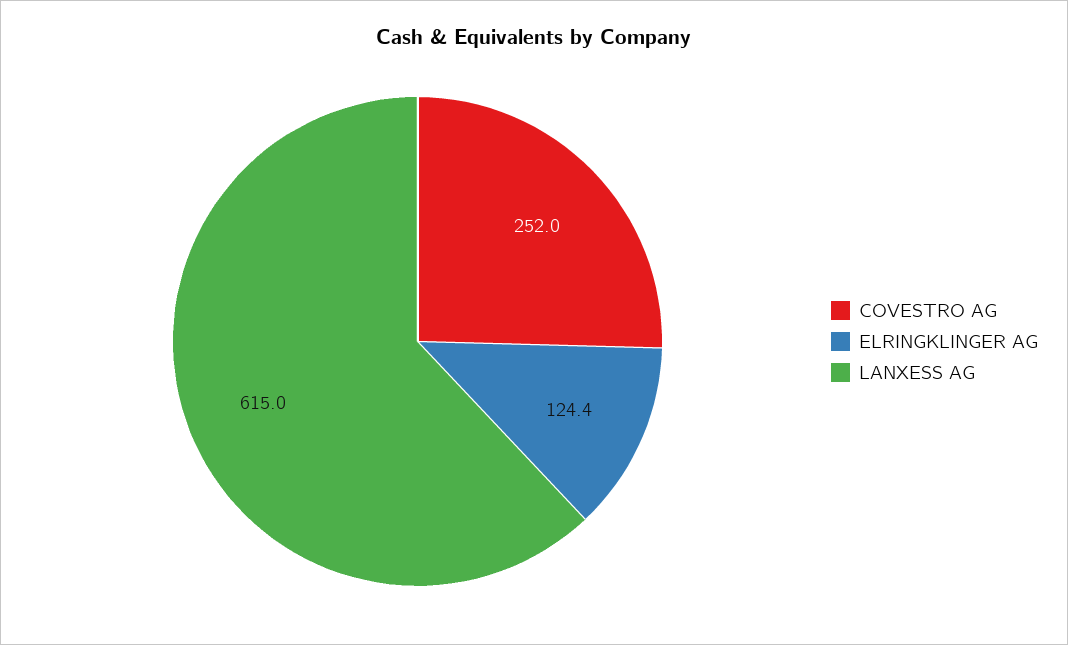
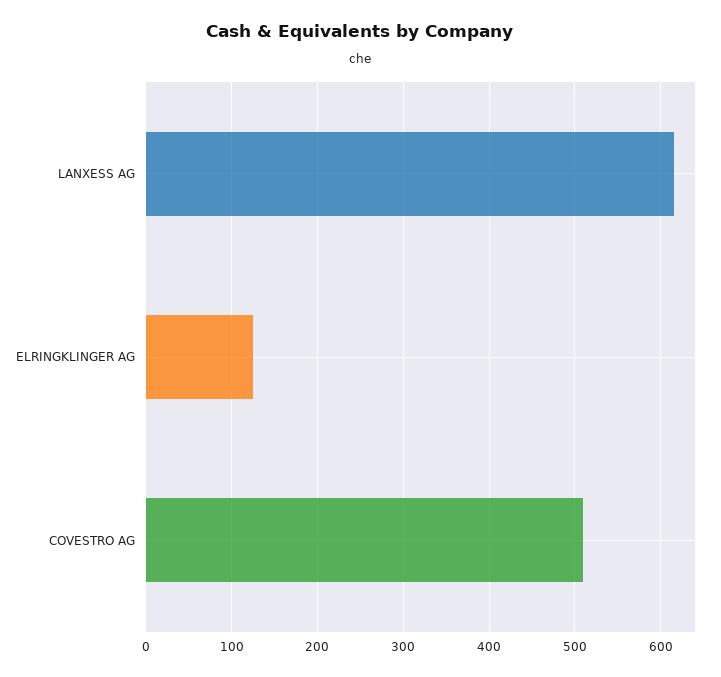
  {
-   "COVESTRO AG": 252,
+   "COVESTRO AG": 510,
    "ELRINGKLINGER AG": 124.4,
    "LANXESS AG": 615
  }

